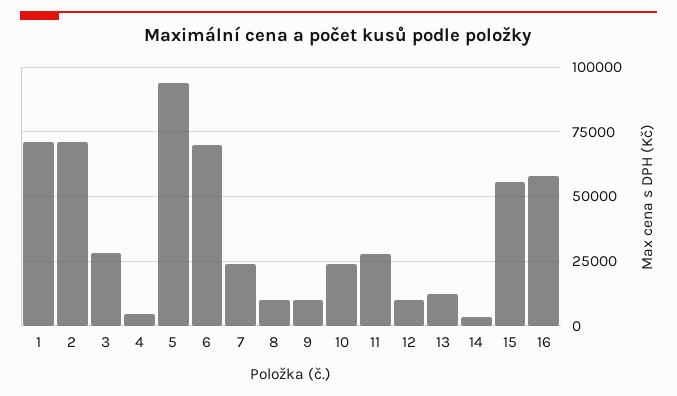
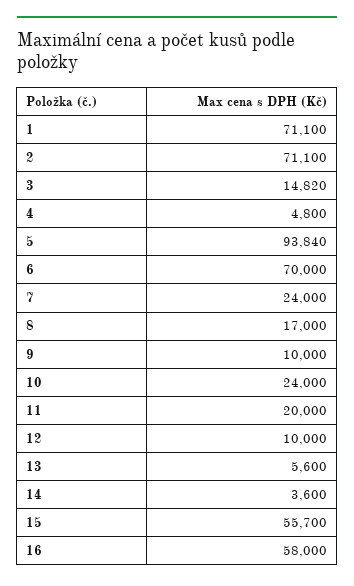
  {
    "1": 71100,
    "2": 71100,
-   "3": 27500,
+   "3": 14820,
    "4": 4800,
    "5": 93840,
    "6": 70000,
    "7": 24000,
-   "8": 10000,
+   "8": 17000,
    "9": 10000,
    "10": 24000,
-   "11": 27500,
+   "11": 20000,
    "12": 10000,
-   "13": 12500,
+   "13": 5600,
    "14": 3600,
    "15": 55700,
    "16": 58000
  }

